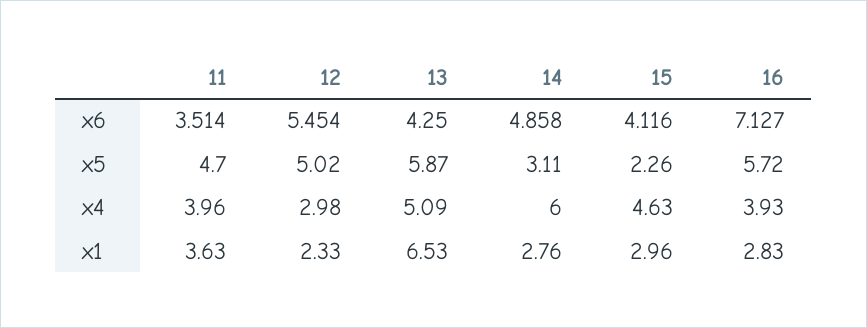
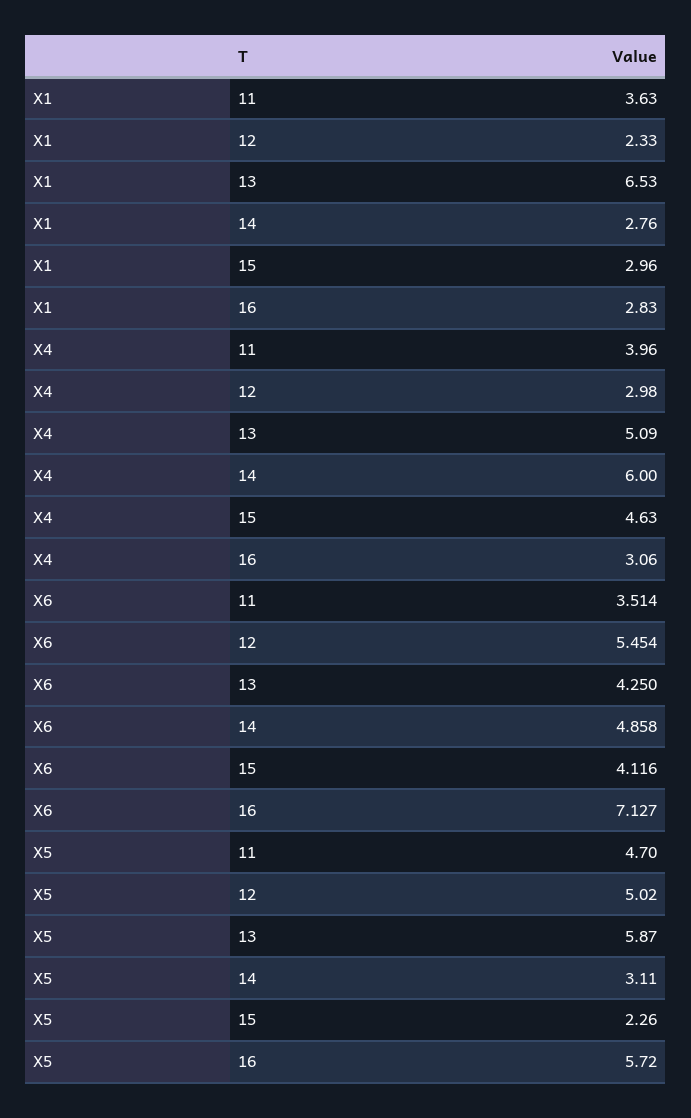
  {
    "11": {
      "x6": 3.514,
      "x5": 4.7,
      "x4": 3.96,
      "x1": 3.63
    },
    "12": {
      "x6": 5.454,
      "x5": 5.02,
      "x4": 2.98,
      "x1": 2.33
    },
    "13": {
      "x6": 4.25,
      "x5": 5.87,
      "x4": 5.09,
      "x1": 6.53
    },
    "14": {
      "x6": 4.858,
      "x5": 3.11,
      "x4": 6,
      "x1": 2.76
    },
    "15": {
      "x6": 4.116,
      "x5": 2.26,
      "x4": 4.63,
      "x1": 2.96
    },
    "16": {
      "x6": 7.127,
      "x5": 5.72,
-     "x4": 3.93,
+     "x4": 3.06,
      "x1": 2.83
    }
  }

